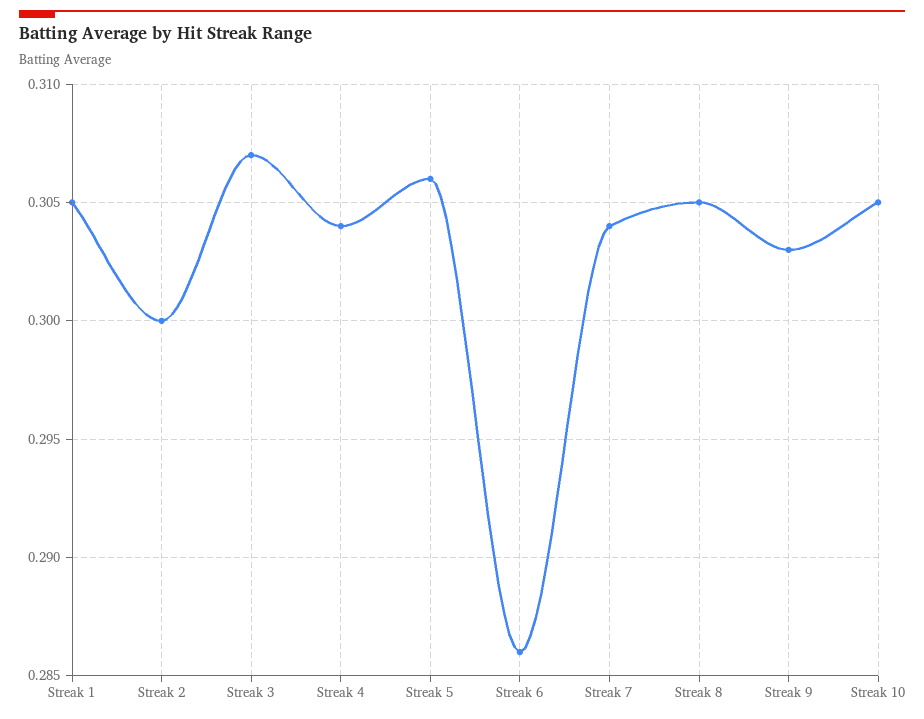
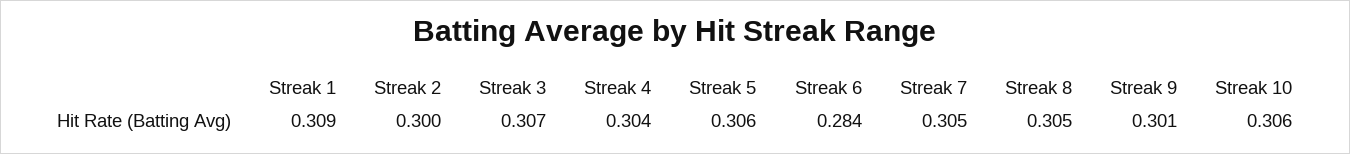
  {
-   "Streak 1": 0.305,
+   "Streak 1": 0.309,
    "Streak 2": 0.3,
    "Streak 3": 0.307,
    "Streak 4": 0.304,
    "Streak 5": 0.306,
-   "Streak 6": 0.286,
+   "Streak 6": 0.284,
-   "Streak 7": 0.304,
+   "Streak 7": 0.305,
    "Streak 8": 0.305,
-   "Streak 9": 0.303,
+   "Streak 9": 0.301,
-   "Streak 10": 0.305
+   "Streak 10": 0.306
  }

